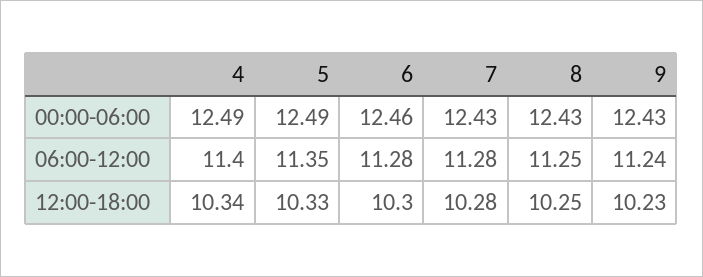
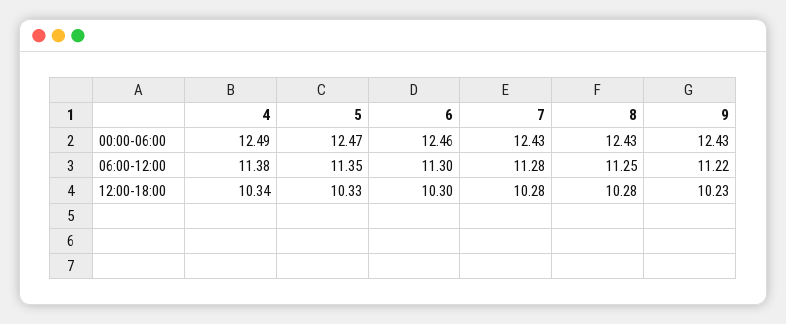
  {
    "4": {
      "00:00-06:00": 12.49,
-     "06:00-12:00": 11.4,
+     "06:00-12:00": 11.38,
      "12:00-18:00": 10.34
    },
    "5": {
-     "00:00-06:00": 12.49,
+     "00:00-06:00": 12.47,
      "06:00-12:00": 11.35,
      "12:00-18:00": 10.33
    },
    "6": {
      "00:00-06:00": 12.46,
-     "06:00-12:00": 11.28,
+     "06:00-12:00": 11.3,
      "12:00-18:00": 10.3
    },
    "7": {
      "00:00-06:00": 12.43,
      "06:00-12:00": 11.28,
      "12:00-18:00": 10.28
    },
    "8": {
      "00:00-06:00": 12.43,
      "06:00-12:00": 11.25,
-     "12:00-18:00": 10.25
+     "12:00-18:00": 10.28
    },
    "9": {
      "00:00-06:00": 12.43,
-     "06:00-12:00": 11.24,
+     "06:00-12:00": 11.22,
      "12:00-18:00": 10.23
    }
  }

